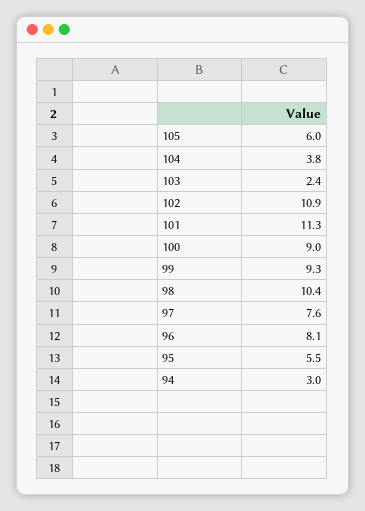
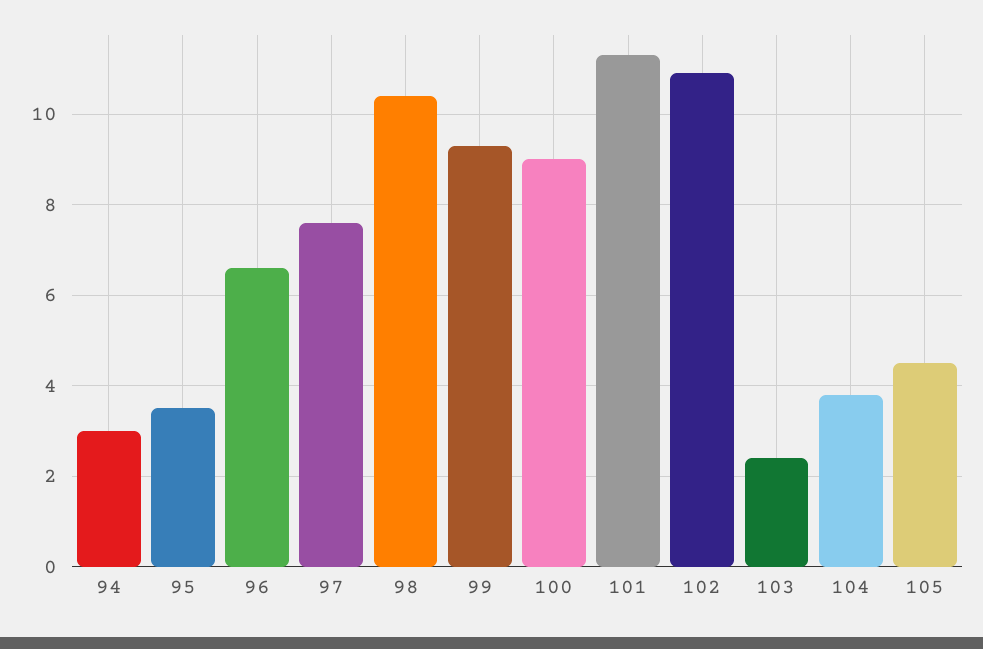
  {
-   "105": 6,
+   "105": 4.5,
    "104": 3.8,
    "103": 2.4,
    "102": 10.9,
    "101": 11.3,
    "100": 9,
    "99": 9.3,
    "98": 10.4,
    "97": 7.6,
-   "96": 8.1,
+   "96": 6.5,
-   "95": 5.5,
+   "95": 3.5,
    "94": 3
  }

